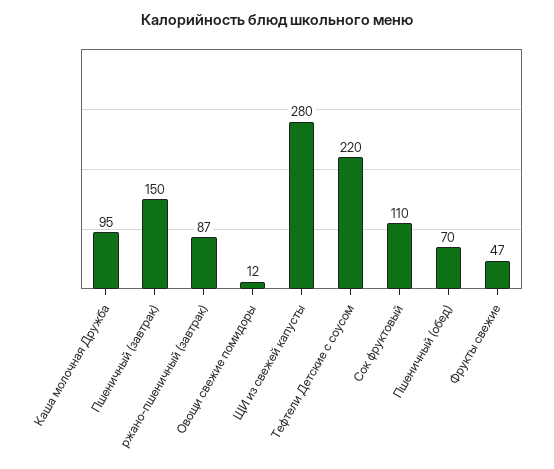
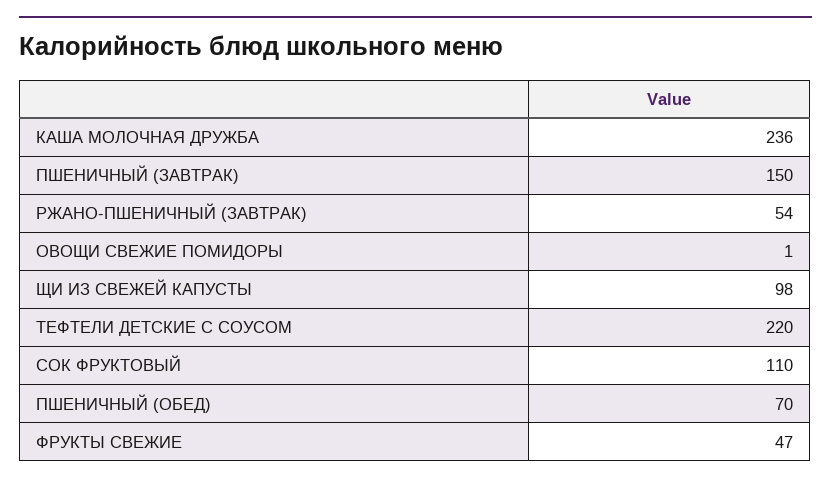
  {
-   "Каша молочная Дружба": 95,
+   "Каша молочная Дружба": 236,
    "Пшеничный (завтрак)": 150,
-   "ржано-пшеничный (завтрак)": 87,
+   "ржано-пшеничный (завтрак)": 54,
-   "Овощи свежие помидоры": 12,
+   "Овощи свежие помидоры": 1,
-   "ЩИ из свежей капусты": 280,
+   "ЩИ из свежей капусты": 98,
    "Тефтели Детские с соусом": 220,
    "Сок фруктовый": 110,
    "Пшеничный (обед)": 70,
    "Фрукты свежие": 47
  }

